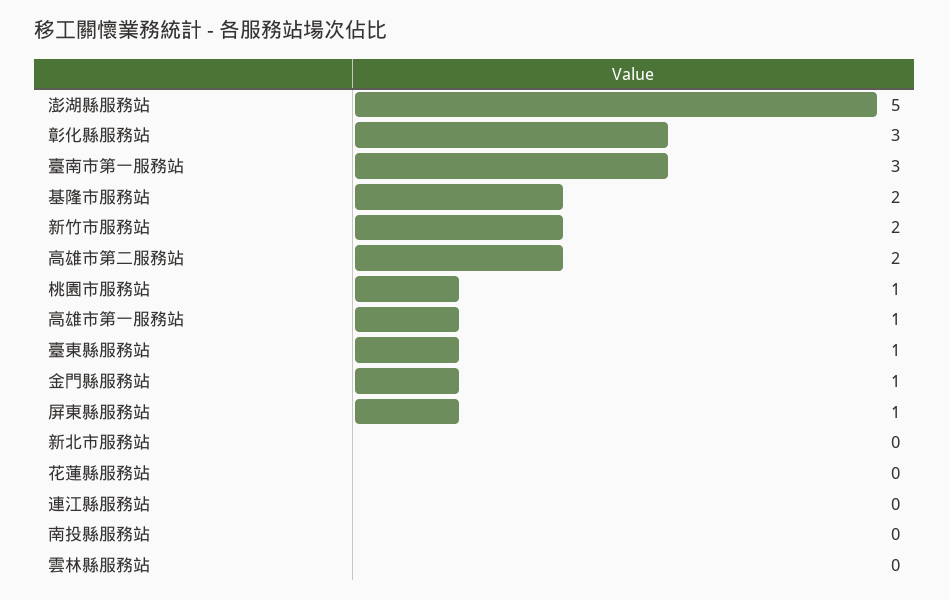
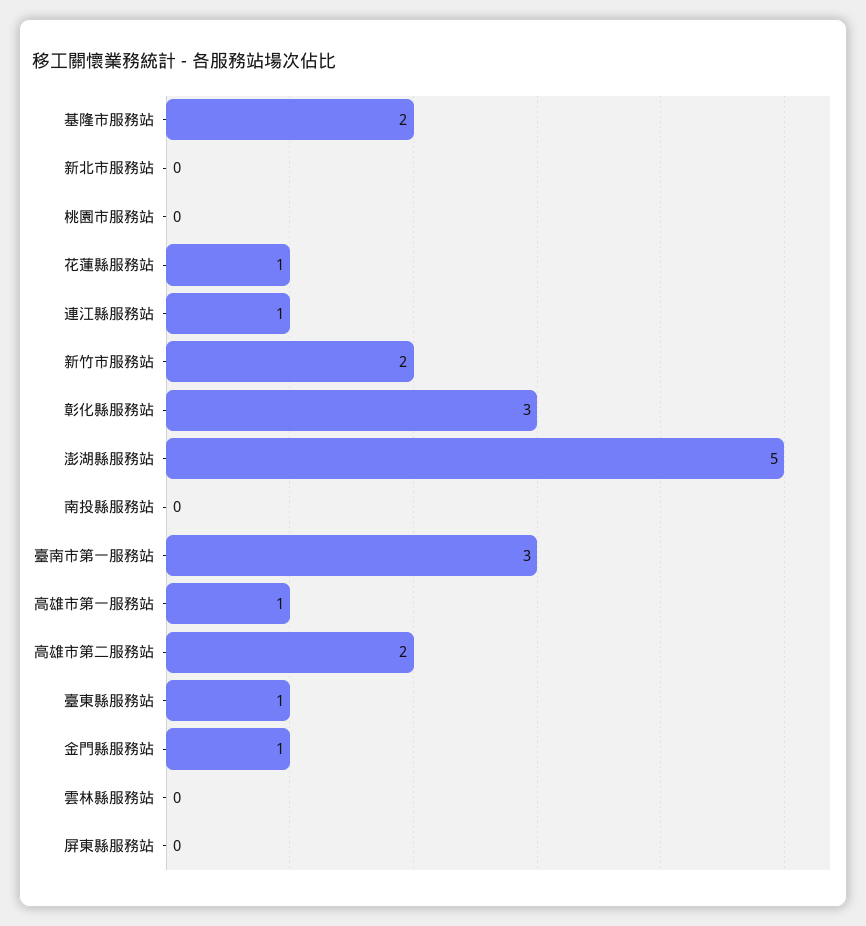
  {
    "澎湖縣服務站": 5,
    "彰化縣服務站": 3,
    "臺南市第一服務站": 3,
    "基隆市服務站": 2,
    "新竹市服務站": 2,
    "高雄市第二服務站": 2,
-   "桃園市服務站": 1,
+   "桃園市服務站": 0,
    "高雄市第一服務站": 1,
    "臺東縣服務站": 1,
    "金門縣服務站": 1,
-   "屏東縣服務站": 1,
+   "屏東縣服務站": 0,
    "新北市服務站": 0,
-   "花蓮縣服務站": 0,
+   "花蓮縣服務站": 1,
-   "連江縣服務站": 0,
+   "連江縣服務站": 1,
    "南投縣服務站": 0,
    "雲林縣服務站": 0
  }

